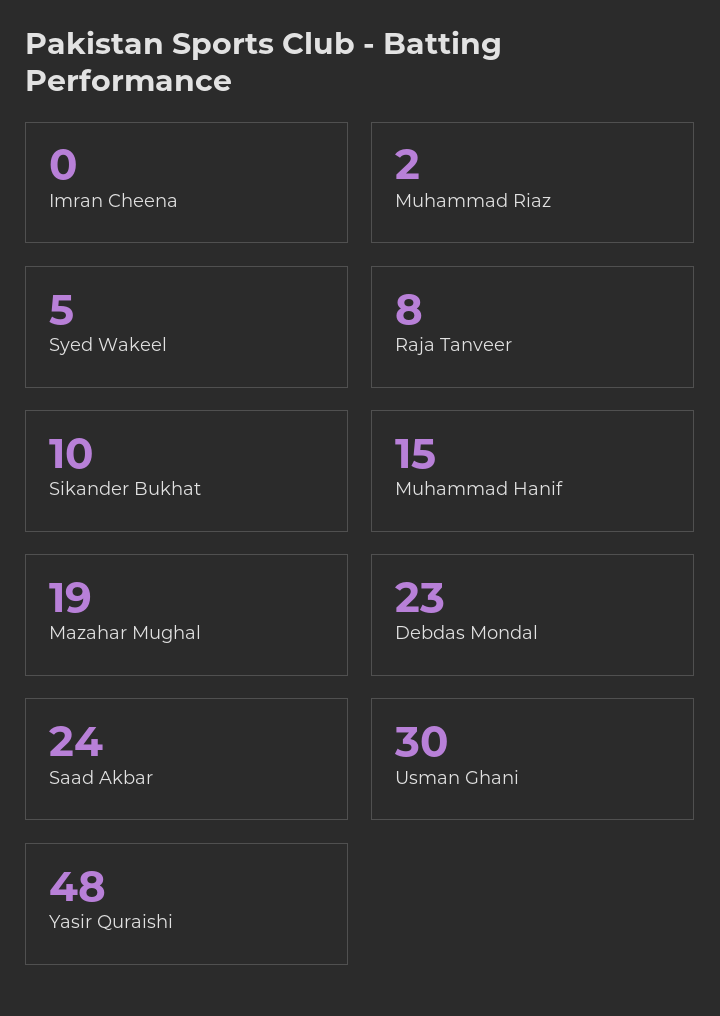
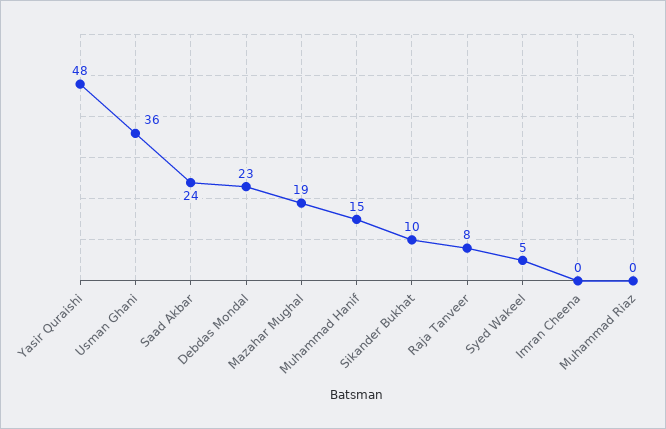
  {
    "Imran Cheena": 0,
-   "Muhammad Riaz": 2,
+   "Muhammad Riaz": 0,
    "Syed Wakeel": 5,
    "Raja Tanveer": 8,
    "Sikander Bukhat": 10,
    "Muhammad Hanif": 15,
    "Mazahar Mughal": 19,
    "Debdas Mondal": 23,
    "Saad Akbar": 24,
-   "Usman Ghani": 30,
+   "Usman Ghani": 36,
    "Yasir Quraishi": 48
  }

